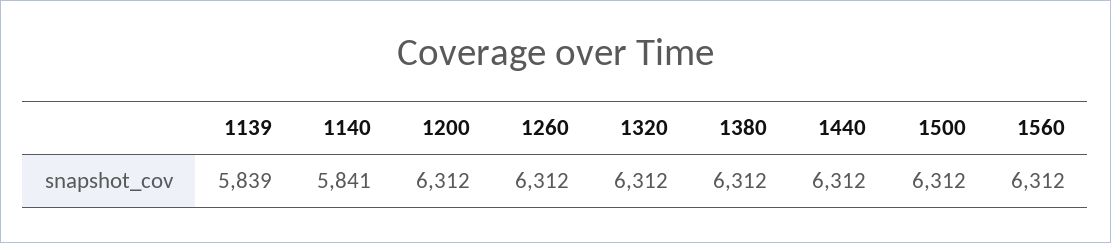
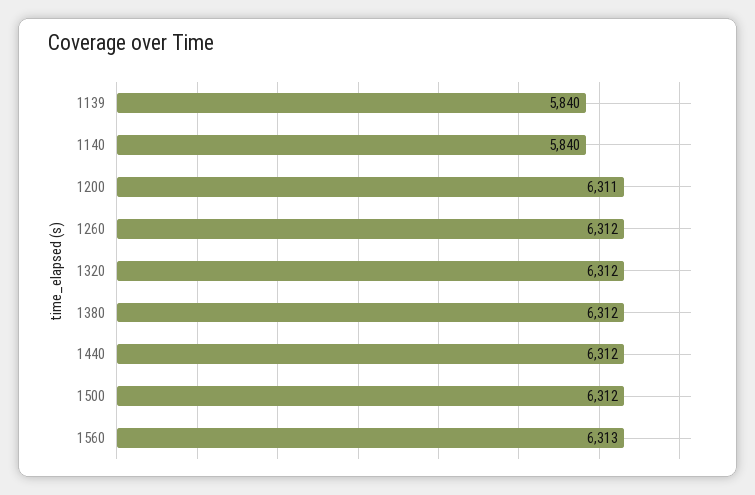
  {
-   "1139": 5839,
+   "1139": 5840,
-   "1140": 5841,
+   "1140": 5840,
-   "1200": 6312,
+   "1200": 6311,
    "1260": 6312,
    "1320": 6312,
    "1380": 6312,
    "1440": 6312,
    "1500": 6312,
-   "1560": 6312
+   "1560": 6313
  }

